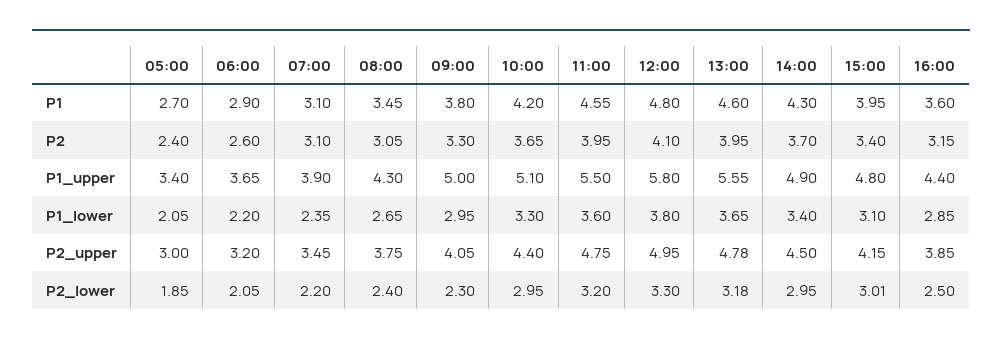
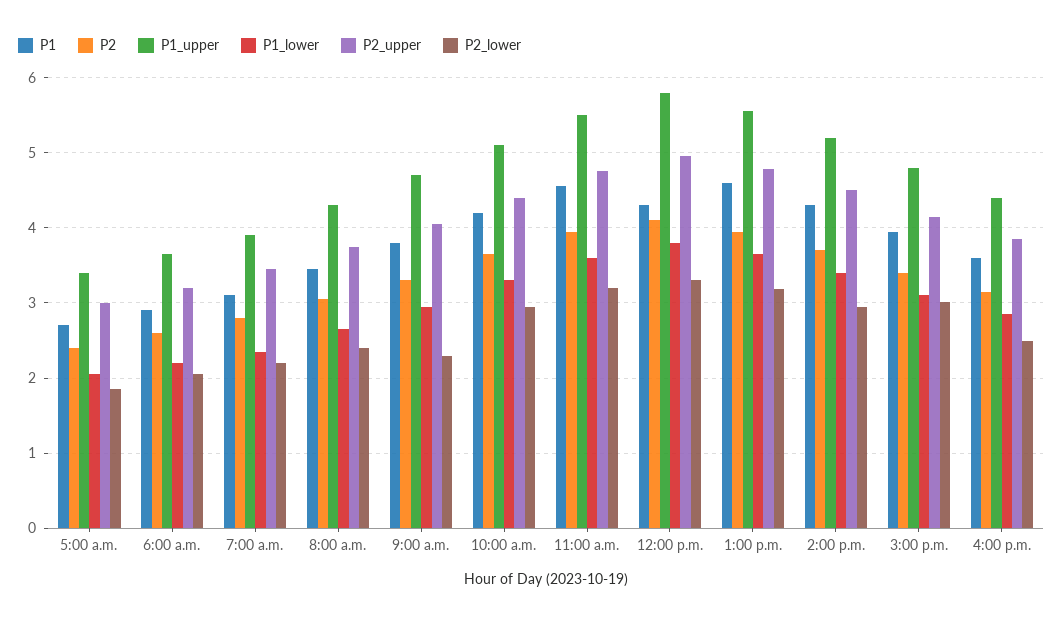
  {
    "P1": {
      "05:00": 2.7,
      "06:00": 2.9,
      "07:00": 3.1,
      "08:00": 3.45,
      "09:00": 3.8,
      "10:00": 4.2,
      "11:00": 4.55,
-     "12:00": 4.8,
+     "12:00": 4.3,
      "13:00": 4.6,
      "14:00": 4.3,
      "15:00": 3.95,
      "16:00": 3.6
    },
    "P2": {
      "05:00": 2.4,
      "06:00": 2.6,
-     "07:00": 3.1,
+     "07:00": 2.8,
      "08:00": 3.05,
      "09:00": 3.3,
      "10:00": 3.65,
      "11:00": 3.95,
      "12:00": 4.1,
      "13:00": 3.95,
      "14:00": 3.7,
      "15:00": 3.4,
      "16:00": 3.15
    },
    "P1_upper": {
      "05:00": 3.4,
      "06:00": 3.65,
      "07:00": 3.9,
      "08:00": 4.3,
-     "09:00": 5,
+     "09:00": 4.7,
      "10:00": 5.1,
      "11:00": 5.5,
      "12:00": 5.8,
      "13:00": 5.55,
-     "14:00": 4.9,
+     "14:00": 5.2,
      "15:00": 4.8,
      "16:00": 4.4
    },
    "P1_lower": {
      "05:00": 2.05,
      "06:00": 2.2,
      "07:00": 2.35,
      "08:00": 2.65,
      "09:00": 2.95,
      "10:00": 3.3,
      "11:00": 3.6,
      "12:00": 3.8,
      "13:00": 3.65,
      "14:00": 3.4,
      "15:00": 3.1,
      "16:00": 2.85
    },
    "P2_upper": {
      "05:00": 3,
      "06:00": 3.2,
      "07:00": 3.45,
      "08:00": 3.75,
      "09:00": 4.05,
      "10:00": 4.4,
      "11:00": 4.75,
      "12:00": 4.95,
      "13:00": 4.78,
      "14:00": 4.5,
      "15:00": 4.15,
      "16:00": 3.85
    },
    "P2_lower": {
      "05:00": 1.85,
      "06:00": 2.05,
      "07:00": 2.2,
      "08:00": 2.4,
      "09:00": 2.3,
      "10:00": 2.95,
      "11:00": 3.2,
      "12:00": 3.3,
      "13:00": 3.18,
      "14:00": 2.95,
      "15:00": 3.01,
      "16:00": 2.5
    }
  }

